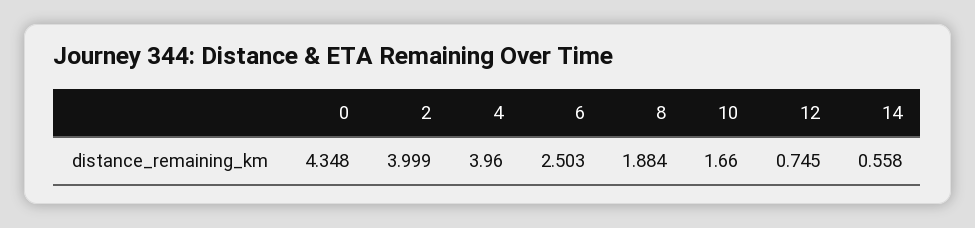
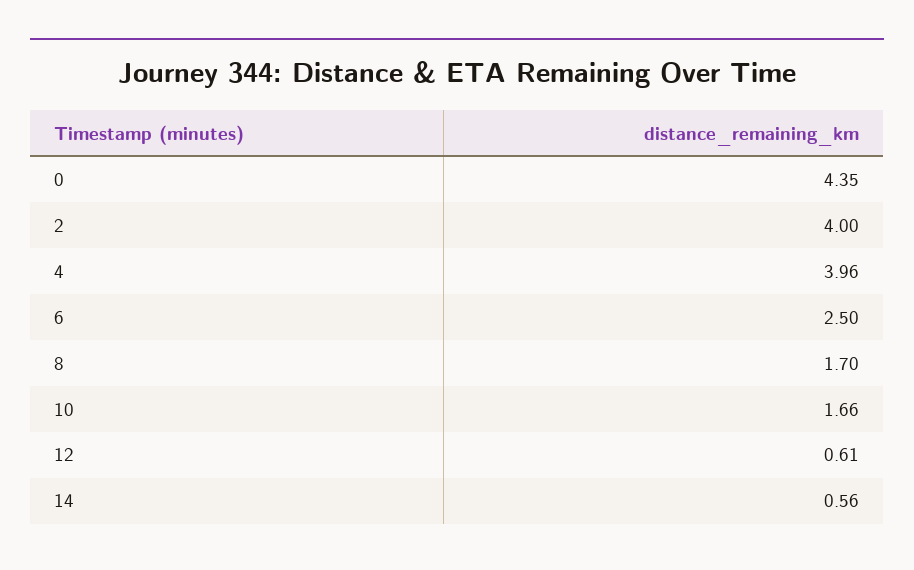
  {
    "0": 4.348,
    "2": 3.999,
    "4": 3.96,
    "6": 2.503,
-   "8": 1.884,
+   "8": 1.7,
    "10": 1.66,
-   "12": 0.745,
+   "12": 0.61,
    "14": 0.558
  }

